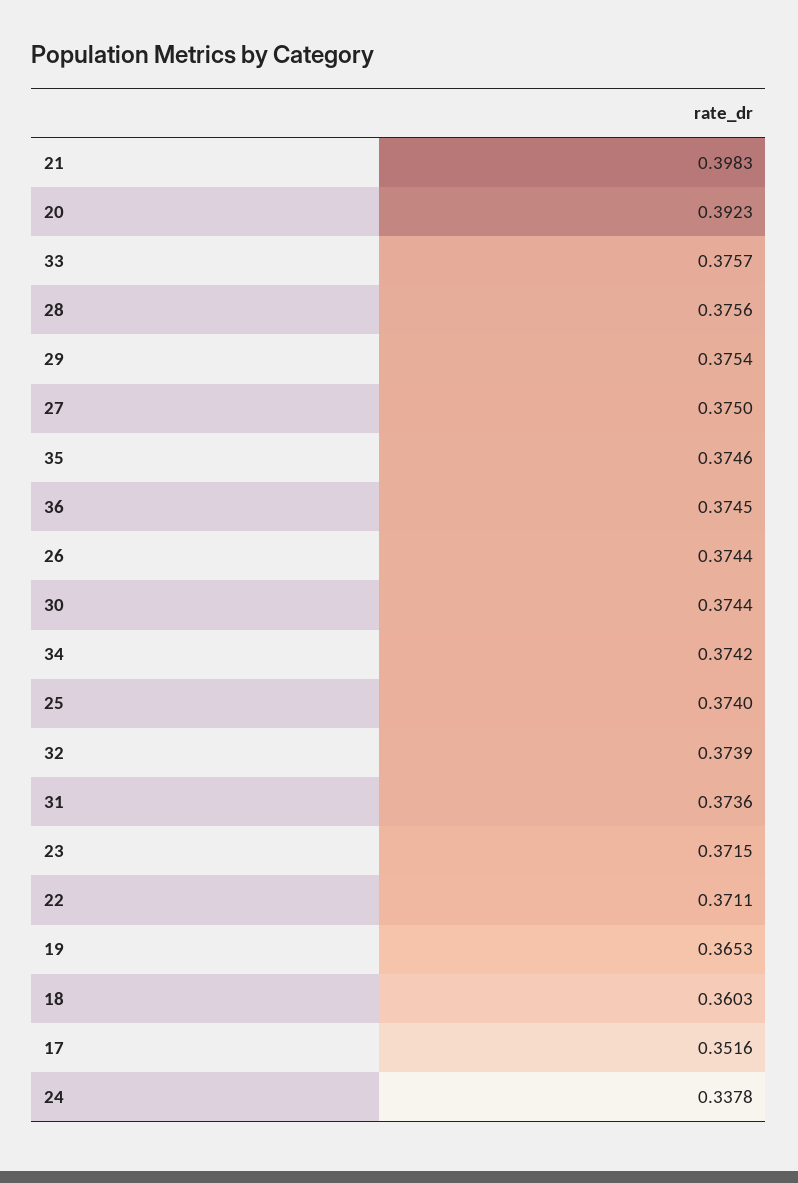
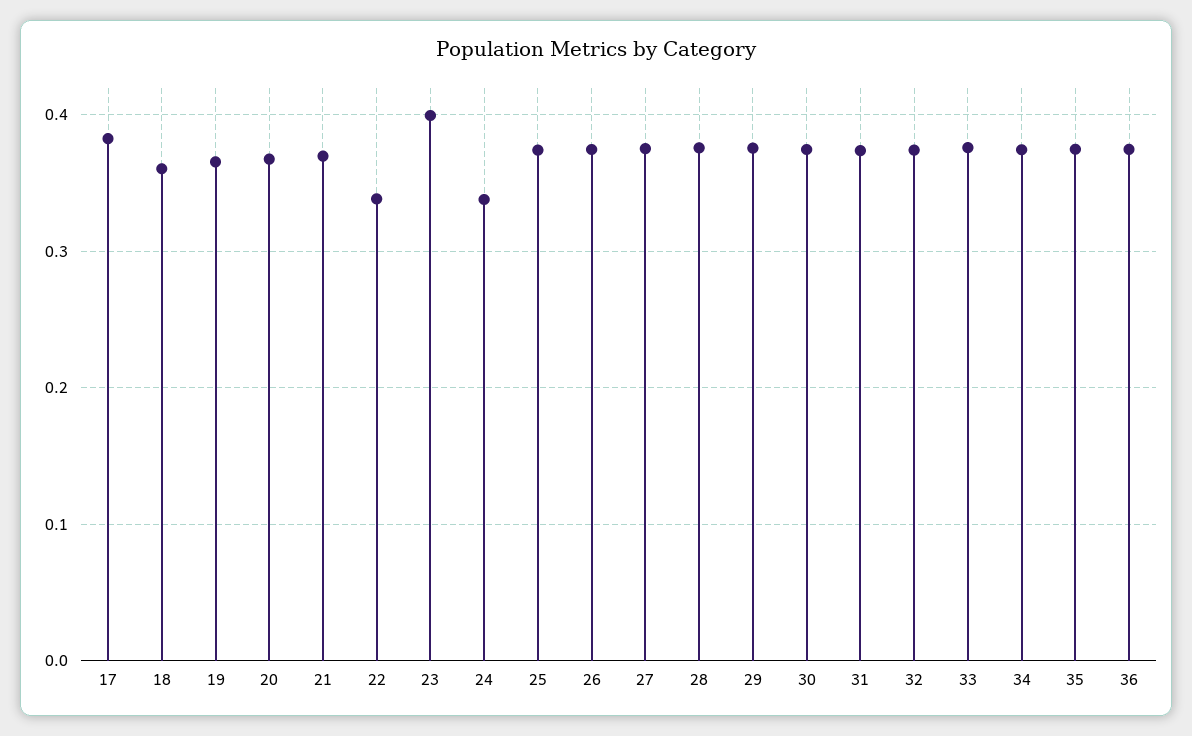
  {
-   "21": 0.3983,
+   "21": 0.37,
-   "20": 0.3923,
+   "20": 0.37,
    "33": 0.3757,
    "28": 0.3756,
    "29": 0.3754,
    "27": 0.375,
    "35": 0.3746,
    "36": 0.3745,
    "26": 0.3744,
    "30": 0.3744,
    "34": 0.3742,
    "25": 0.374,
    "32": 0.3739,
    "31": 0.3736,
-   "23": 0.3715,
+   "23": 0.4,
-   "22": 0.3711,
+   "22": 0.34,
    "19": 0.3653,
    "18": 0.3603,
-   "17": 0.3516,
+   "17": 0.38,
    "24": 0.3378
  }

